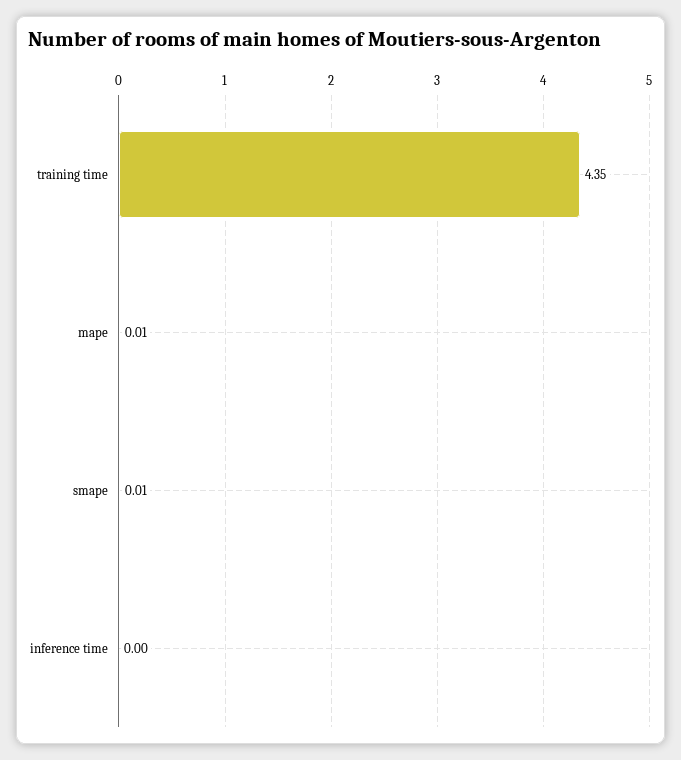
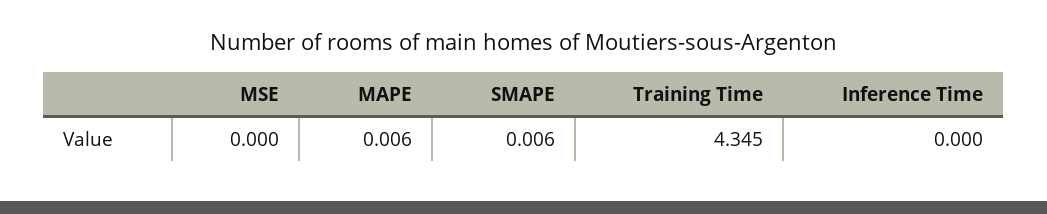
  {
    "training time": 4.345,
    "mape": 0.006,
    "smape": 0.006,
-   "inference time": 0
+   "inference time": 0,
+   "MSE": 0
  }

